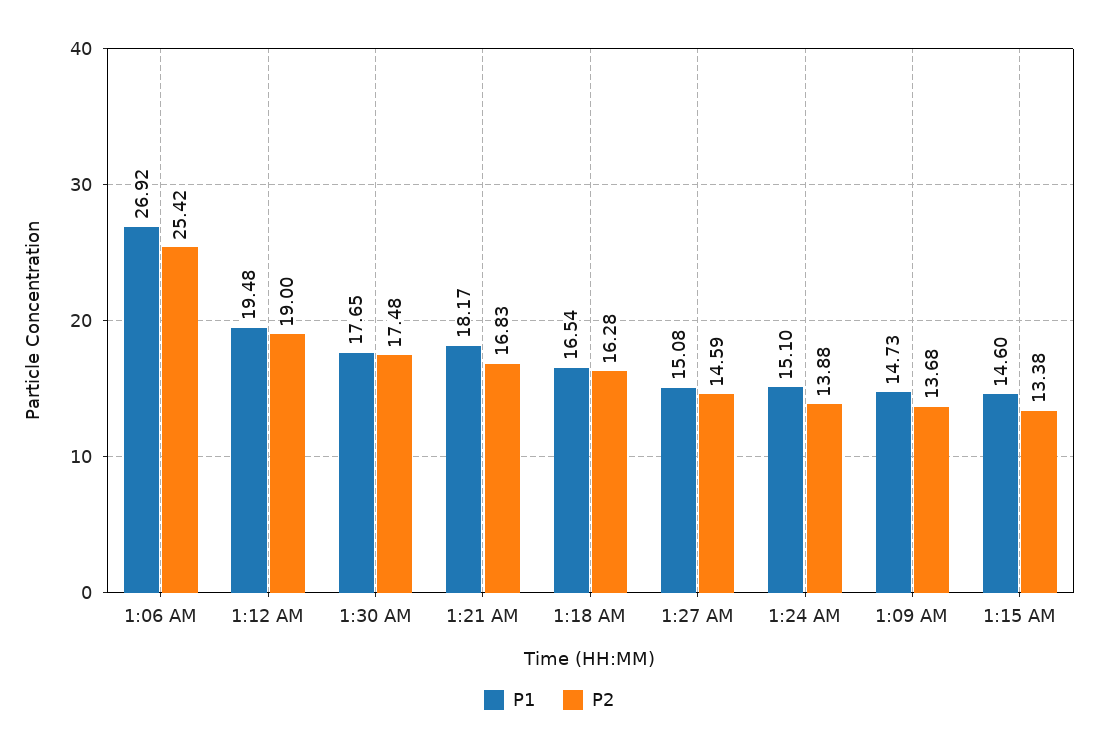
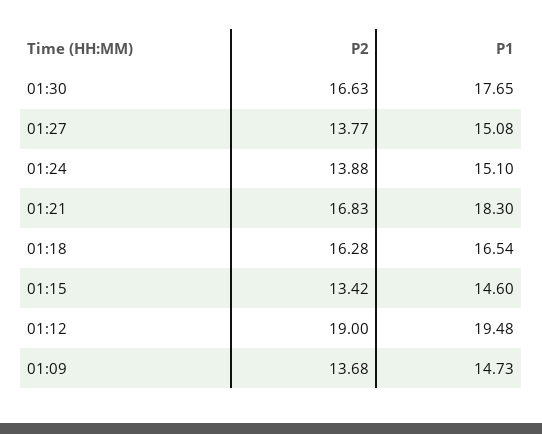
  {
    "P1": {
-     "1:06 AM": 26.92,
      "1:12 AM": 19.48,
      "1:30 AM": 17.65,
-     "1:21 AM": 18.17,
+     "1:21 AM": 18.3,
      "1:18 AM": 16.54,
      "1:27 AM": 15.08,
      "1:24 AM": 15.1,
      "1:09 AM": 14.73,
      "1:15 AM": 14.6
    },
    "P2": {
-     "1:06 AM": 25.42,
      "1:12 AM": 19,
-     "1:30 AM": 17.48,
+     "1:30 AM": 16.63,
      "1:21 AM": 16.83,
      "1:18 AM": 16.28,
-     "1:27 AM": 14.59,
+     "1:27 AM": 13.77,
      "1:24 AM": 13.88,
      "1:09 AM": 13.68,
-     "1:15 AM": 13.38
+     "1:15 AM": 13.42
    }
  }

